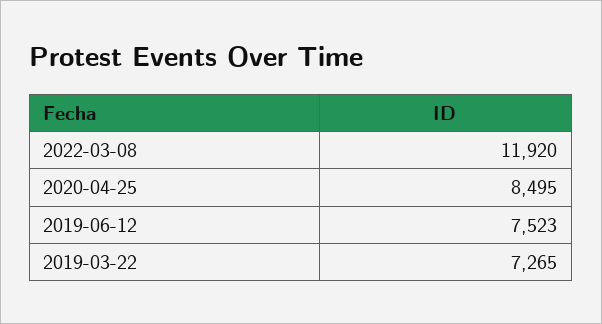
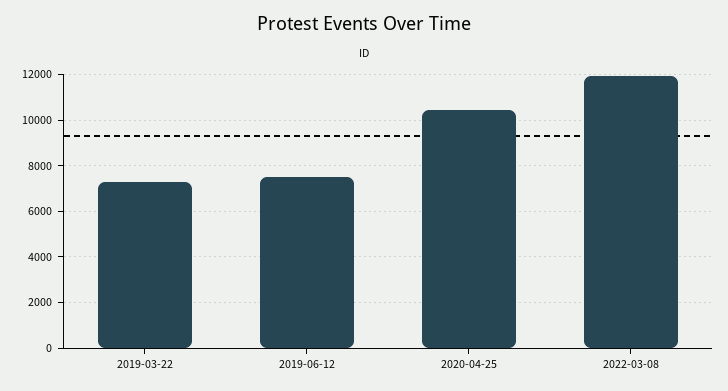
  {
    "2022-03-08": 11920,
-   "2020-04-25": 8495,
+   "2020-04-25": 10500,
    "2019-06-12": 7523,
    "2019-03-22": 7265
  }

